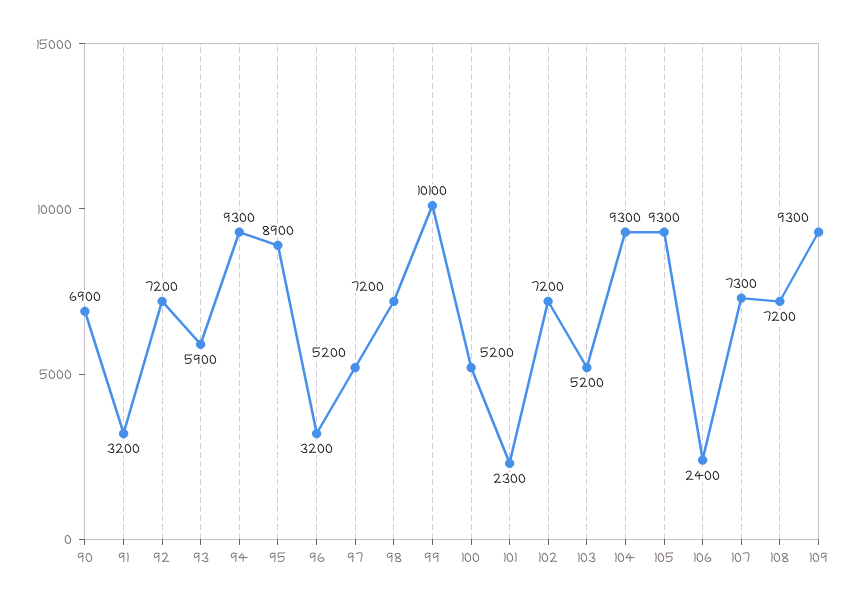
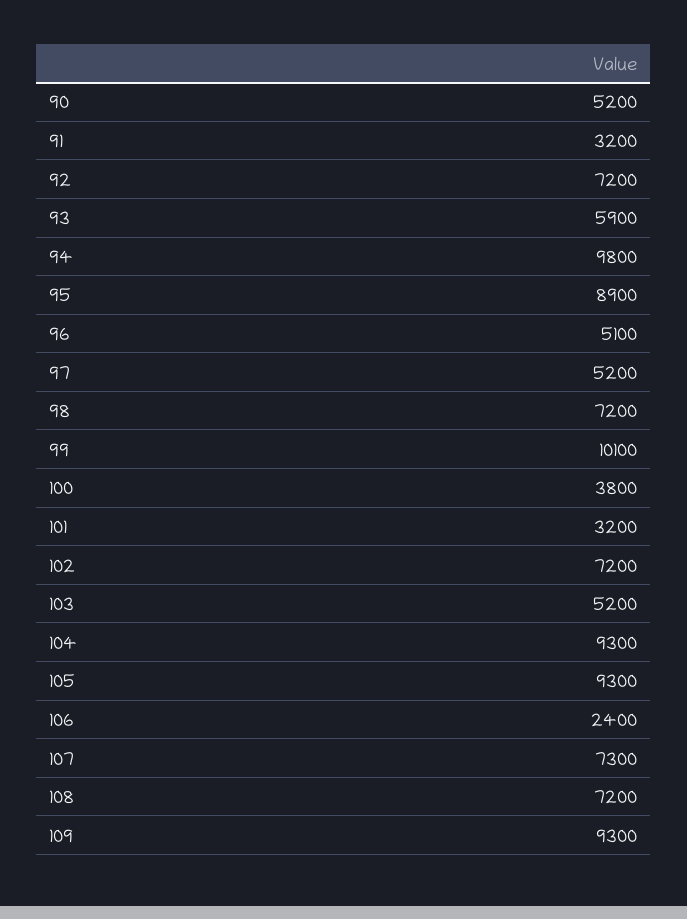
  {
-   "90": 6900,
+   "90": 5200,
    "91": 3200,
    "92": 7200,
    "93": 5900,
-   "94": 9300,
+   "94": 9800,
    "95": 8900,
-   "96": 3200,
+   "96": 5100,
    "97": 5200,
    "98": 7200,
    "99": 10100,
-   "100": 5200,
+   "100": 3800,
-   "101": 2300,
+   "101": 3200,
    "102": 7200,
    "103": 5200,
    "104": 9300,
    "105": 9300,
    "106": 2400,
    "107": 7300,
    "108": 7200,
    "109": 9300
  }

